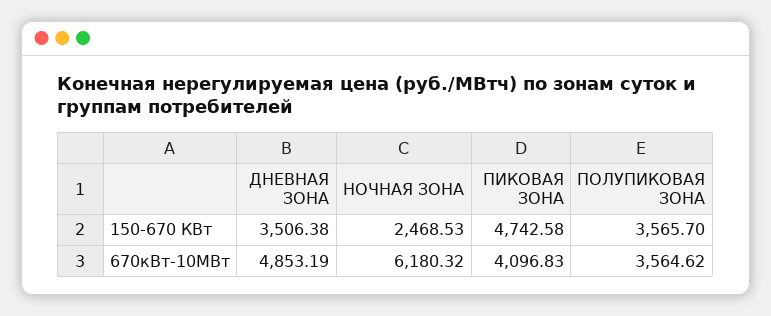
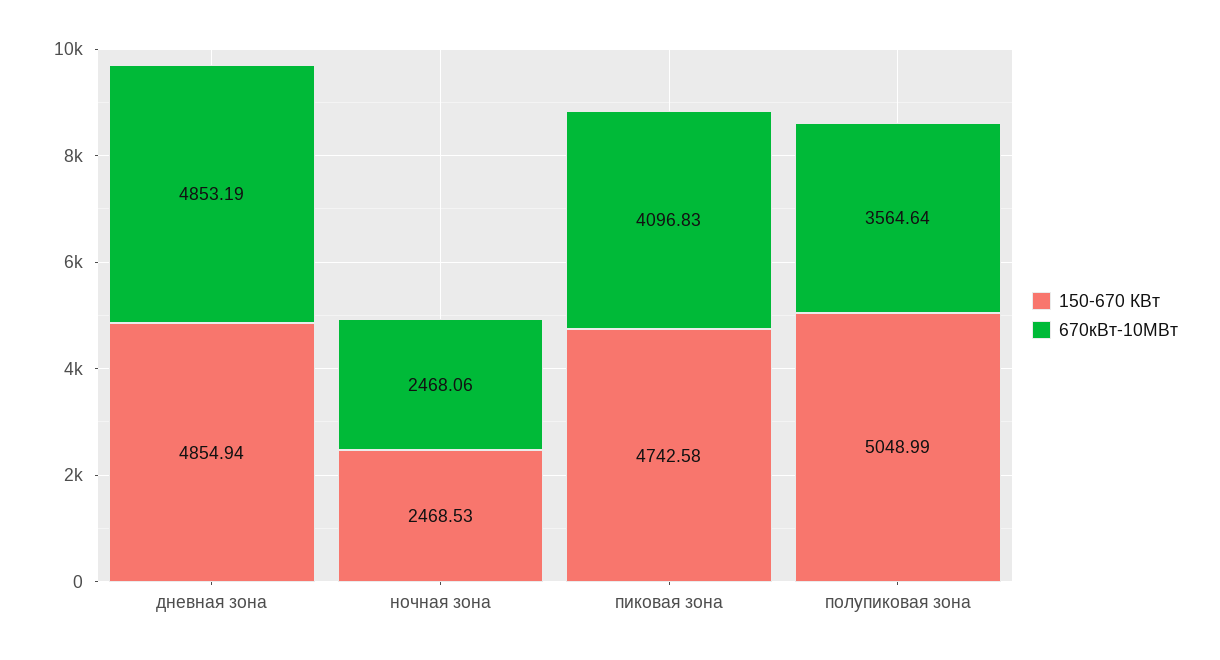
  {
    "150-670 КВт": {
-     "ДНЕВНАЯ ЗОНА": 3506.38,
+     "ДНЕВНАЯ ЗОНА": 4854.94,
      "НОЧНАЯ ЗОНА": 2468.53,
      "ПИКОВАЯ ЗОНА": 4742.58,
-     "ПОЛУПИКОВАЯ ЗОНА": 3565.7
+     "ПОЛУПИКОВАЯ ЗОНА": 5048.99
    },
    "670кВт-10МВт": {
      "ДНЕВНАЯ ЗОНА": 4853.19,
-     "НОЧНАЯ ЗОНА": 6180.32,
+     "НОЧНАЯ ЗОНА": 2468.06,
      "ПИКОВАЯ ЗОНА": 4096.83,
-     "ПОЛУПИКОВАЯ ЗОНА": 3564.62
+     "ПОЛУПИКОВАЯ ЗОНА": 3564.64
    }
  }

